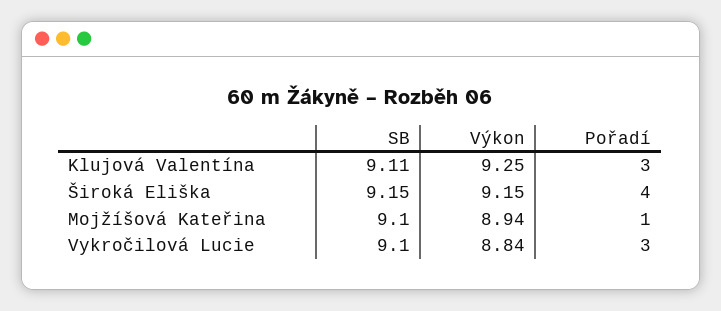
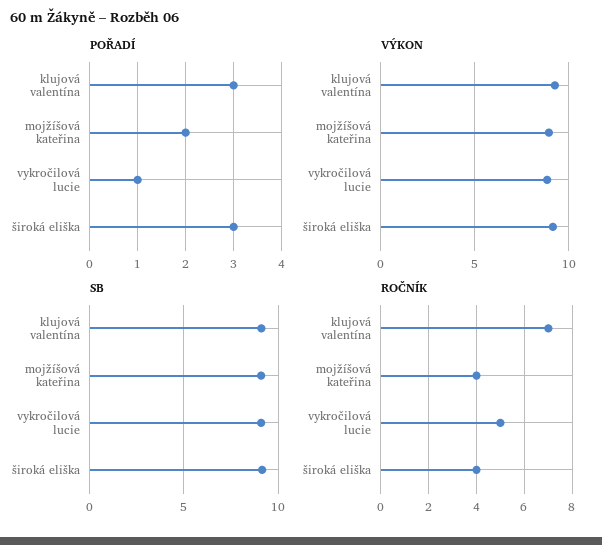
  {
    "SB": {
      "Klujová Valentína": 9.11,
      "Široká Eliška": 9.15,
      "Mojžíšová Kateřina": 9.1,
      "Vykročilová Lucie": 9.1
    },
    "Výkon": {
      "Klujová Valentína": 9.25,
      "Široká Eliška": 9.15,
      "Mojžíšová Kateřina": 8.94,
      "Vykročilová Lucie": 8.84
    },
    "Pořadí": {
      "Klujová Valentína": 3,
-     "Široká Eliška": 4,
+     "Široká Eliška": 3,
-     "Mojžíšová Kateřina": 1,
+     "Mojžíšová Kateřina": 2,
-     "Vykročilová Lucie": 3
+     "Vykročilová Lucie": 1
-   }
+   },
+   "ROČNÍK": {
+     "Klujová Valentína": 7,
+     "Mojžíšová Kateřina": 4,
+     "Vykročilová Lucie": 5,
+     "Široká Eliška": 4
+   }
  }

